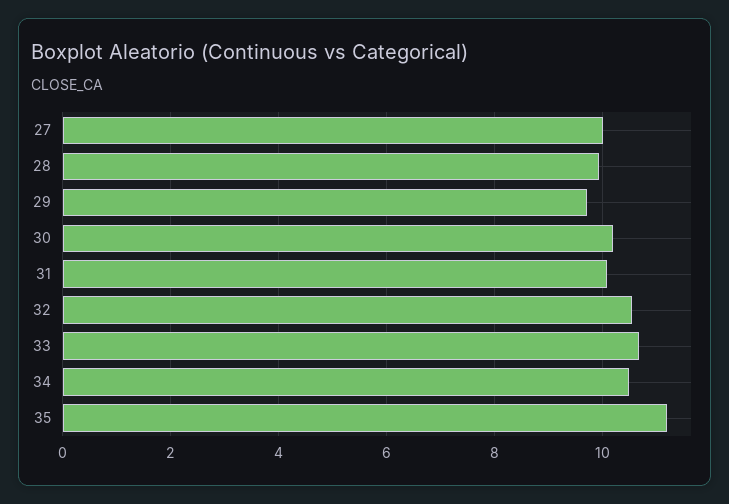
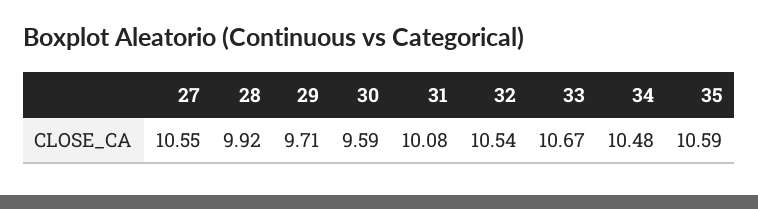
  {
-   "27": 10,
+   "27": 10.55,
    "28": 9.92,
    "29": 9.71,
-   "30": 10.2,
+   "30": 9.59,
    "31": 10.08,
    "32": 10.54,
    "33": 10.67,
    "34": 10.48,
-   "35": 11.2
+   "35": 10.59
  }

